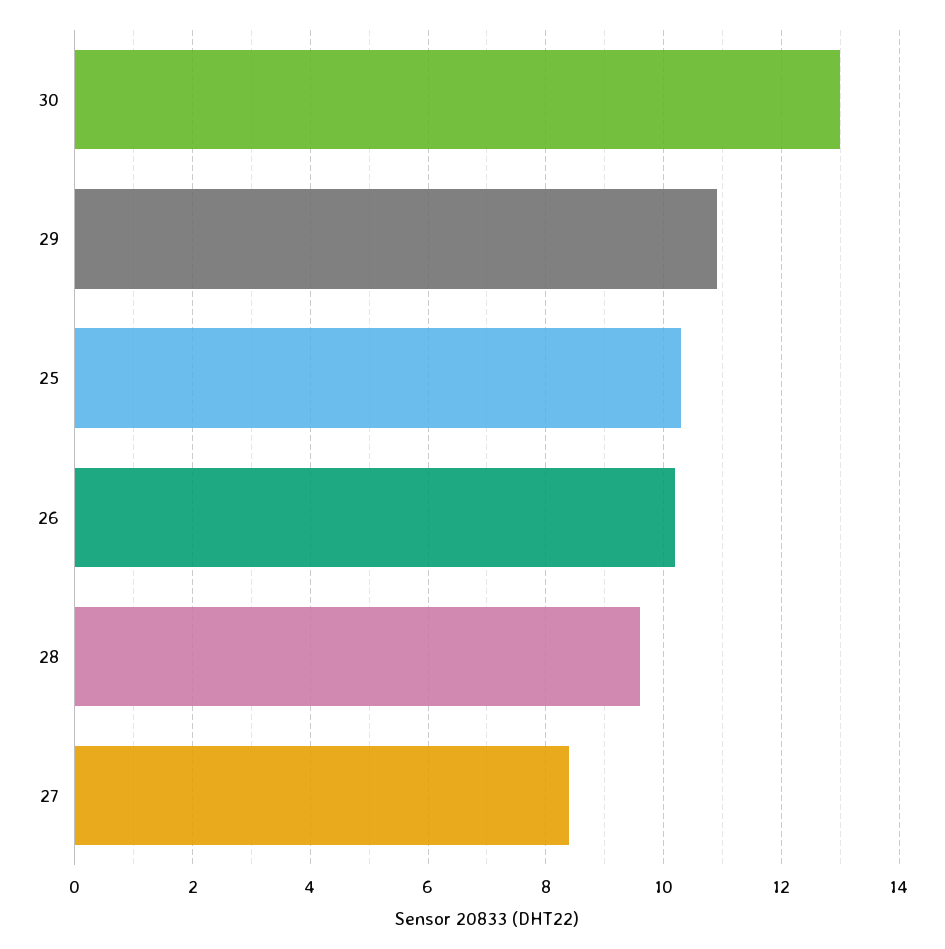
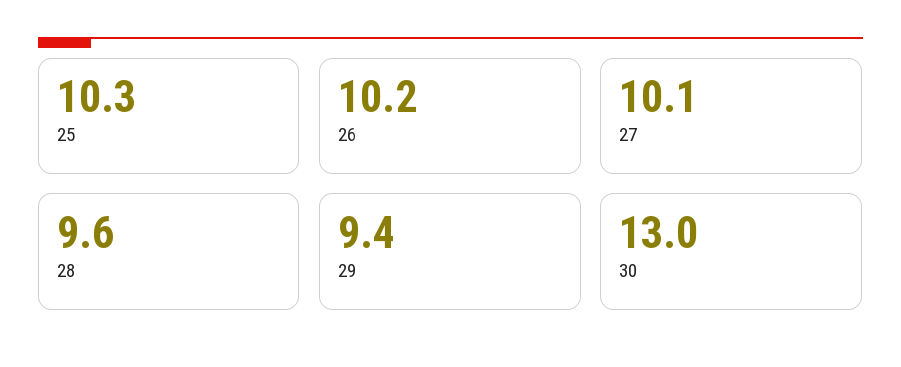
  {
    "30": 13,
-   "29": 11,
+   "29": 9.4,
    "25": 10.3,
    "26": 10.2,
    "28": 9.6,
-   "27": 8.5
+   "27": 10.1
  }

